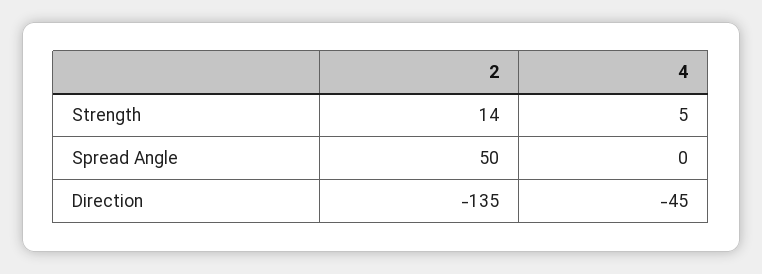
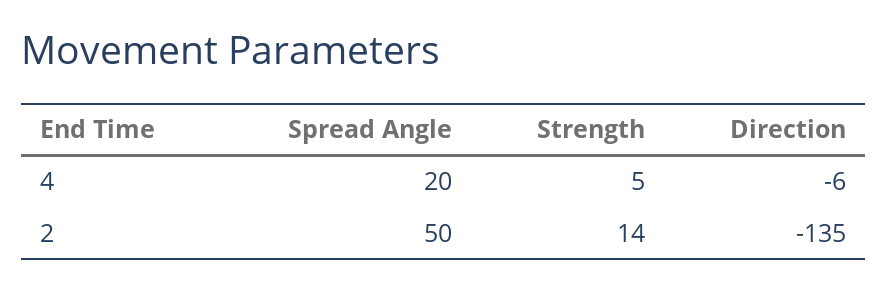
  {
    "2": {
      "Strength": 14,
      "Spread Angle": 50,
      "Direction": -135
    },
    "4": {
      "Strength": 5,
-     "Spread Angle": 0,
+     "Spread Angle": 20,
-     "Direction": -45
+     "Direction": -6
    }
  }

